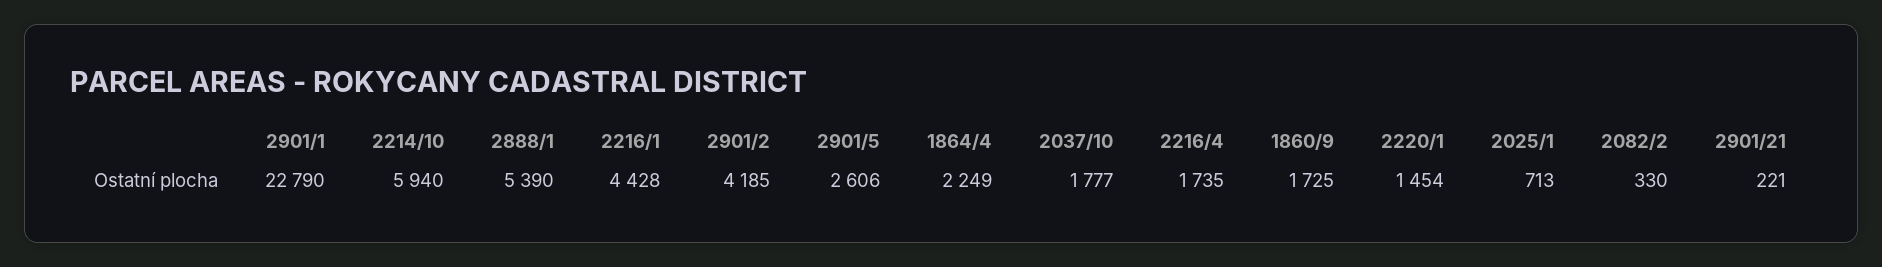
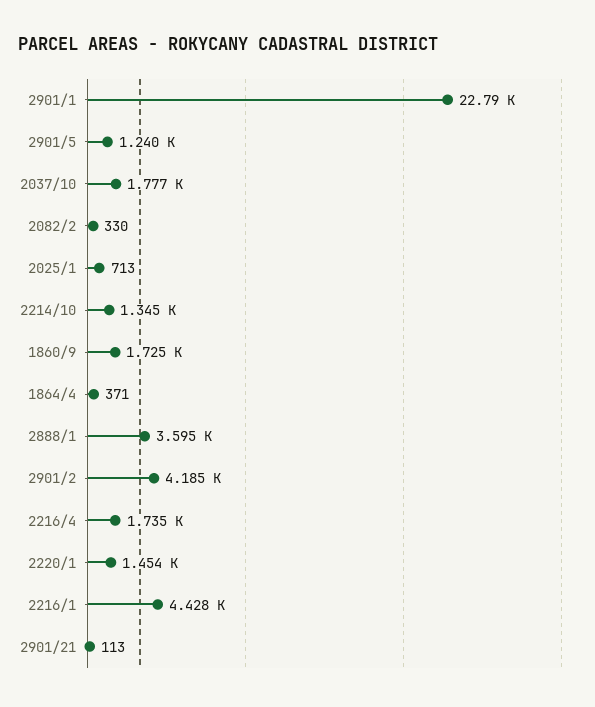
  {
    "2901/1": 22790,
-   "2214/10": 5940,
+   "2214/10": 1345,
-   "2888/1": 5390,
+   "2888/1": 3595,
    "2216/1": 4428,
    "2901/2": 4185,
-   "2901/5": 2606,
+   "2901/5": 1240,
-   "1864/4": 2249,
+   "1864/4": 371,
    "2037/10": 1777,
    "2216/4": 1735,
    "1860/9": 1725,
    "2220/1": 1454,
    "2025/1": 713,
    "2082/2": 330,
-   "2901/21": 221
+   "2901/21": 113
  }

